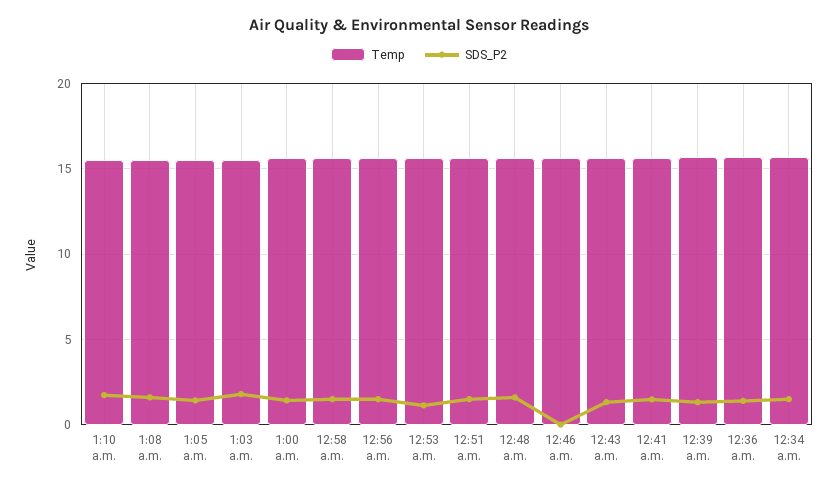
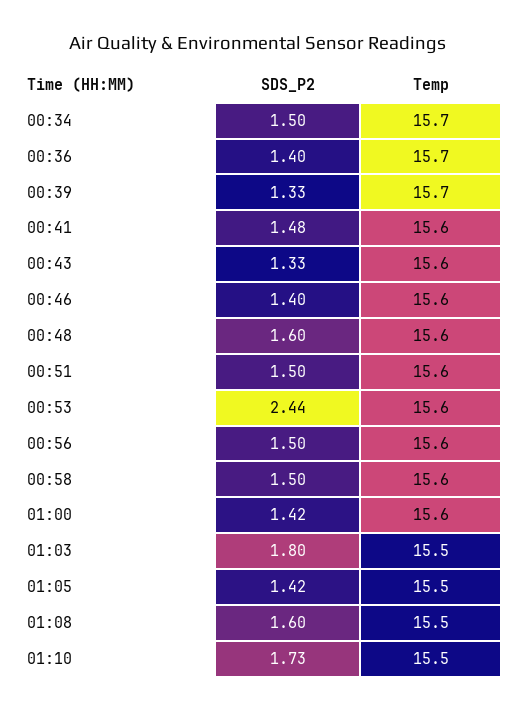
  {
    "Temp": {
      "1:10 a.m.": 15.5,
      "1:08 a.m.": 15.5,
      "1:05 a.m.": 15.5,
      "1:03 a.m.": 15.5,
      "1:00 a.m.": 15.6,
      "12:58 a.m.": 15.6,
      "12:56 a.m.": 15.6,
      "12:53 a.m.": 15.6,
      "12:51 a.m.": 15.6,
      "12:48 a.m.": 15.6,
      "12:46 a.m.": 15.6,
      "12:43 a.m.": 15.6,
      "12:41 a.m.": 15.6,
      "12:39 a.m.": 15.7,
      "12:36 a.m.": 15.7,
      "12:34 a.m.": 15.7
    },
    "SDS_P2": {
      "1:10 a.m.": 1.73,
      "1:08 a.m.": 1.6,
      "1:05 a.m.": 1.42,
      "1:03 a.m.": 1.8,
      "1:00 a.m.": 1.42,
      "12:58 a.m.": 1.5,
      "12:56 a.m.": 1.5,
-     "12:53 a.m.": 1,
+     "12:53 a.m.": 2.44,
      "12:51 a.m.": 1.5,
      "12:48 a.m.": 1.6,
-     "12:46 a.m.": 0,
+     "12:46 a.m.": 1.4,
      "12:43 a.m.": 1.33,
      "12:41 a.m.": 1.48,
      "12:39 a.m.": 1.33,
      "12:36 a.m.": 1.4,
      "12:34 a.m.": 1.5
    }
  }

